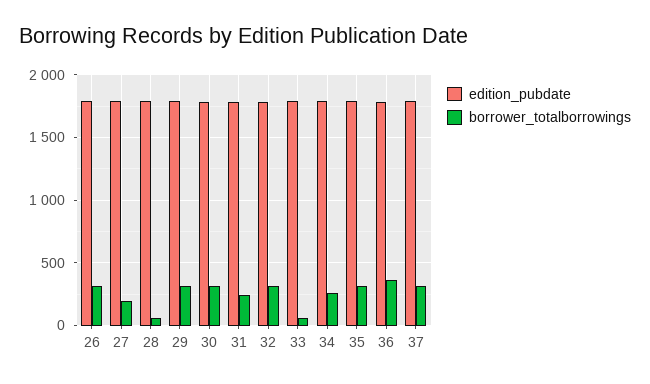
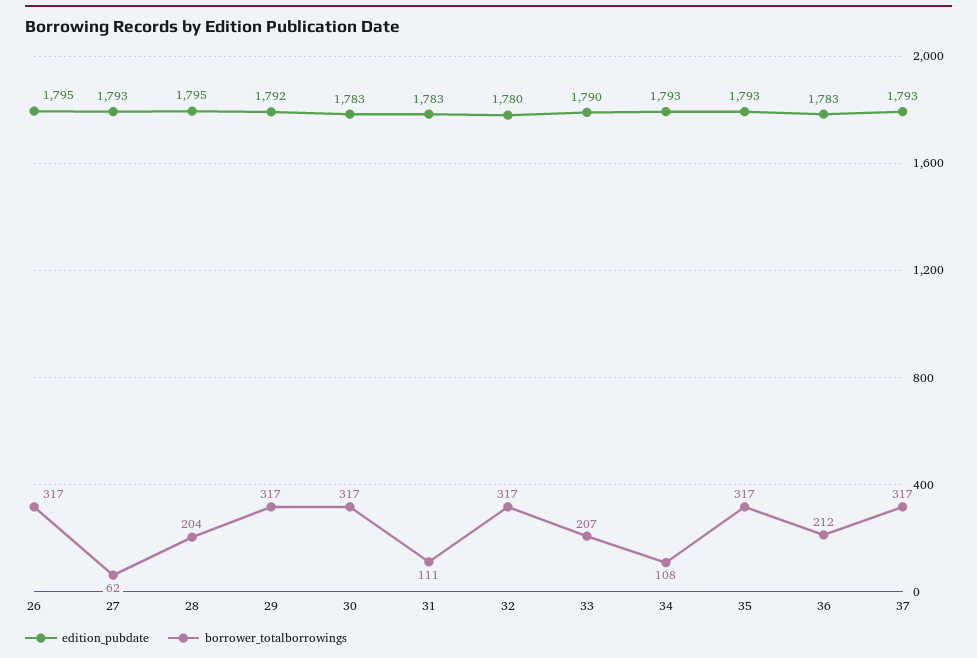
  {
    "edition_pubdate": {
      "26": 1795,
      "27": 1793,
      "28": 1795,
      "29": 1792,
      "30": 1783,
      "31": 1783,
      "32": 1780,
      "33": 1790,
      "34": 1793,
      "35": 1793,
      "36": 1783,
      "37": 1793
    },
    "borrower_totalborrowings": {
      "26": 317,
-     "27": 200,
+     "27": 62,
-     "28": 50,
+     "28": 204,
      "29": 317,
      "30": 317,
-     "31": 250,
+     "31": 111,
      "32": 317,
-     "33": 50,
+     "33": 207,
-     "34": 250,
+     "34": 108,
      "35": 317,
-     "36": 350,
+     "36": 212,
      "37": 317
    }
  }

